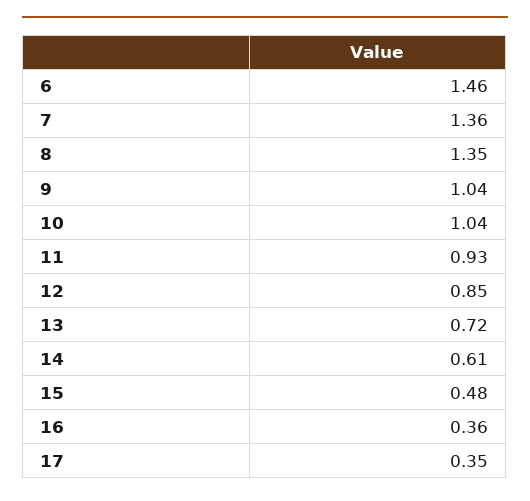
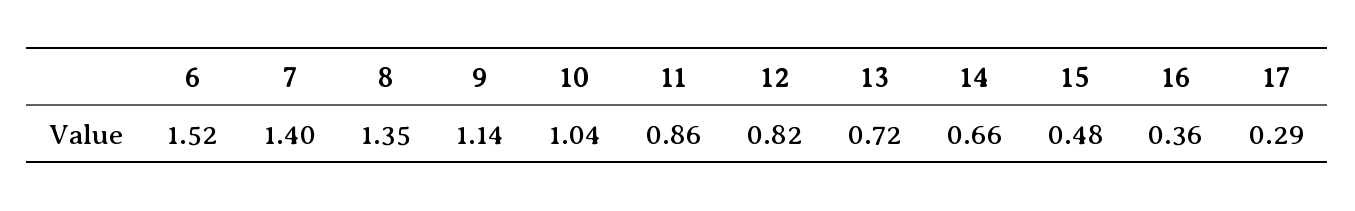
  {
-   "6": 1.46,
+   "6": 1.52,
-   "7": 1.36,
+   "7": 1.4,
    "8": 1.35,
-   "9": 1.04,
+   "9": 1.14,
    "10": 1.04,
-   "11": 0.93,
+   "11": 0.86,
-   "12": 0.85,
+   "12": 0.82,
    "13": 0.72,
-   "14": 0.61,
+   "14": 0.66,
    "15": 0.48,
    "16": 0.36,
-   "17": 0.35
+   "17": 0.29
  }

